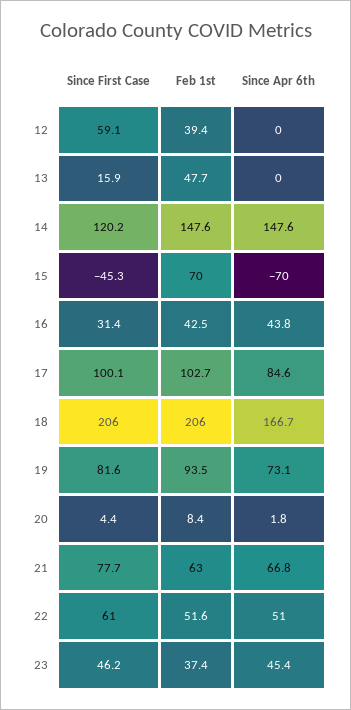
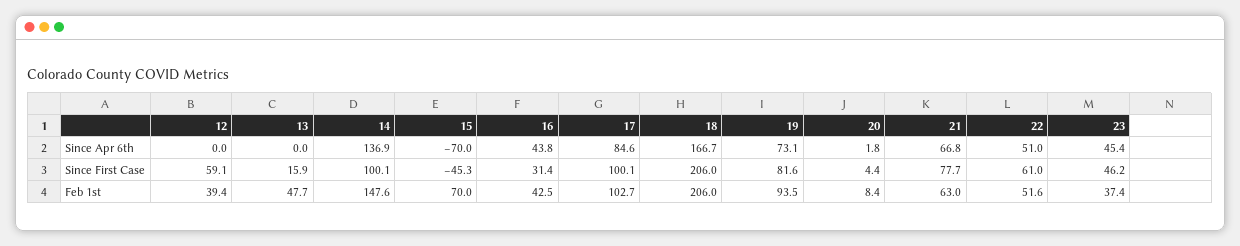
  {
    "Since First Case": {
      "12": 59.1,
      "13": 15.9,
-     "14": 120.2,
+     "14": 100.1,
      "15": -45.3,
      "16": 31.4,
      "17": 100.1,
      "18": 206,
      "19": 81.6,
      "20": 4.4,
      "21": 77.7,
      "22": 61,
      "23": 46.2
    },
    "Feb 1st": {
      "12": 39.4,
      "13": 47.7,
      "14": 147.6,
      "15": 70,
      "16": 42.5,
      "17": 102.7,
      "18": 206,
      "19": 93.5,
      "20": 8.4,
      "21": 63,
      "22": 51.6,
      "23": 37.4
    },
    "Since Apr 6th": {
      "12": 0,
      "13": 0,
-     "14": 147.6,
+     "14": 136.9,
      "15": -70,
      "16": 43.8,
      "17": 84.6,
      "18": 166.7,
      "19": 73.1,
      "20": 1.8,
      "21": 66.8,
      "22": 51,
      "23": 45.4
    }
  }

